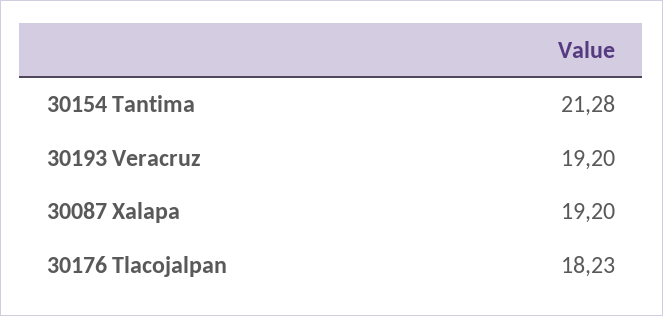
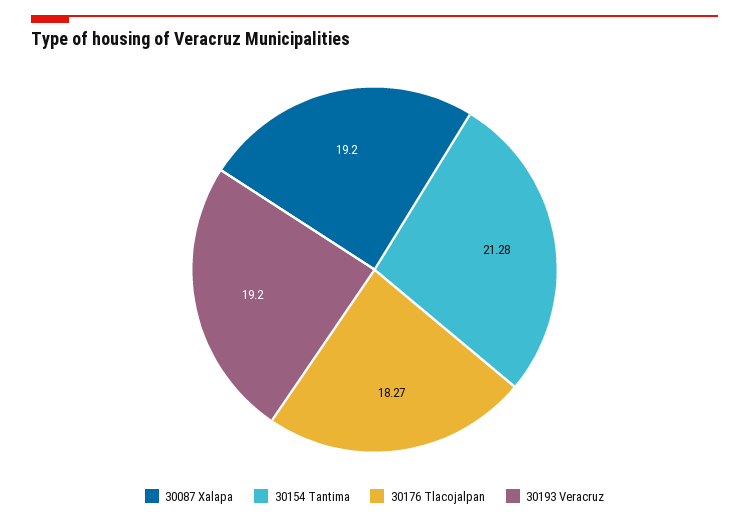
  {
    "30154 Tantima": 21.28,
    "30193 Veracruz": 19.2,
    "30087 Xalapa": 19.2,
-   "30176 Tlacojalpan": 18.23
+   "30176 Tlacojalpan": 18.27
  }

